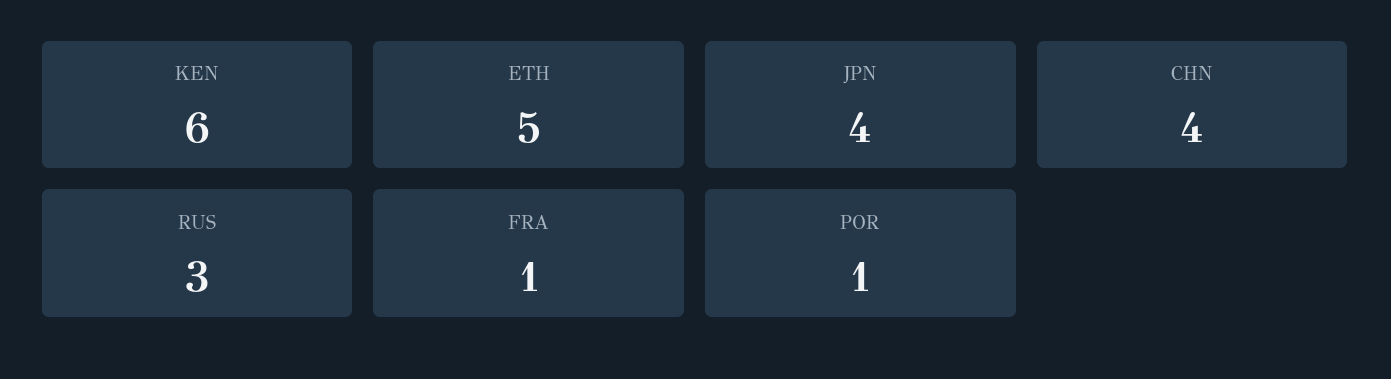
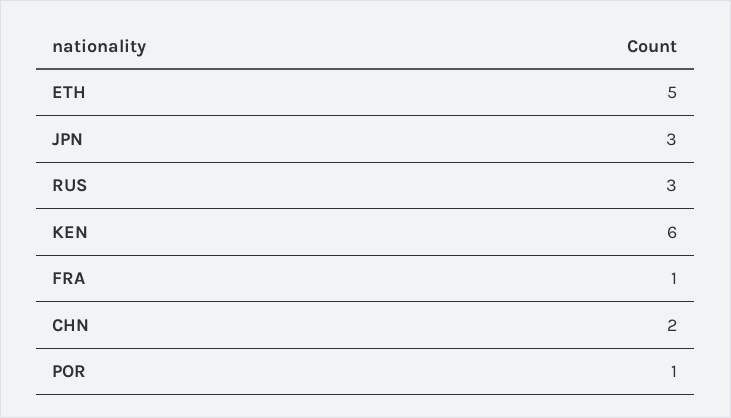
  {
    "KEN": 6,
    "ETH": 5,
-   "JPN": 4,
+   "JPN": 3,
-   "CHN": 4,
+   "CHN": 2,
    "RUS": 3,
    "FRA": 1,
    "POR": 1
  }

